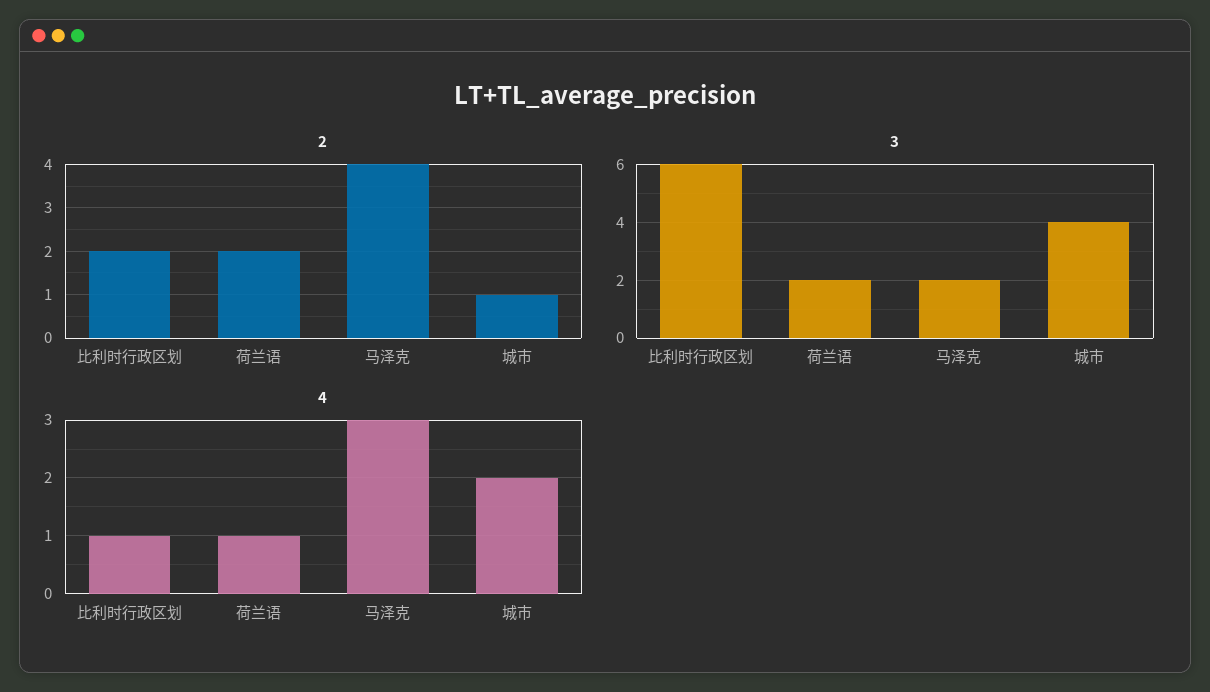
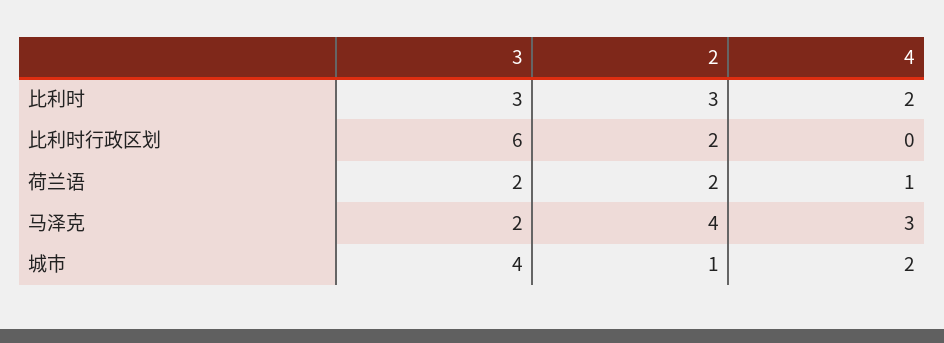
  {
    "2": {
      "比利时行政区划": 2,
      "荷兰语": 2,
      "马泽克": 4,
-     "城市": 1
+     "城市": 1,
+     "比利时": 3
    },
    "3": {
      "比利时行政区划": 6,
      "荷兰语": 2,
      "马泽克": 2,
-     "城市": 4
+     "城市": 4,
+     "比利时": 3
    },
    "4": {
-     "比利时行政区划": 1,
+     "比利时行政区划": 0,
      "荷兰语": 1,
      "马泽克": 3,
-     "城市": 2
+     "城市": 2,
+     "比利时": 2
    }
  }

